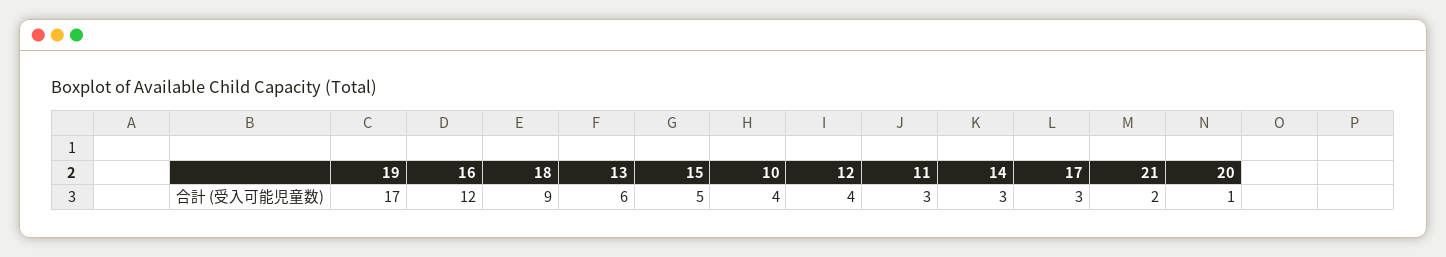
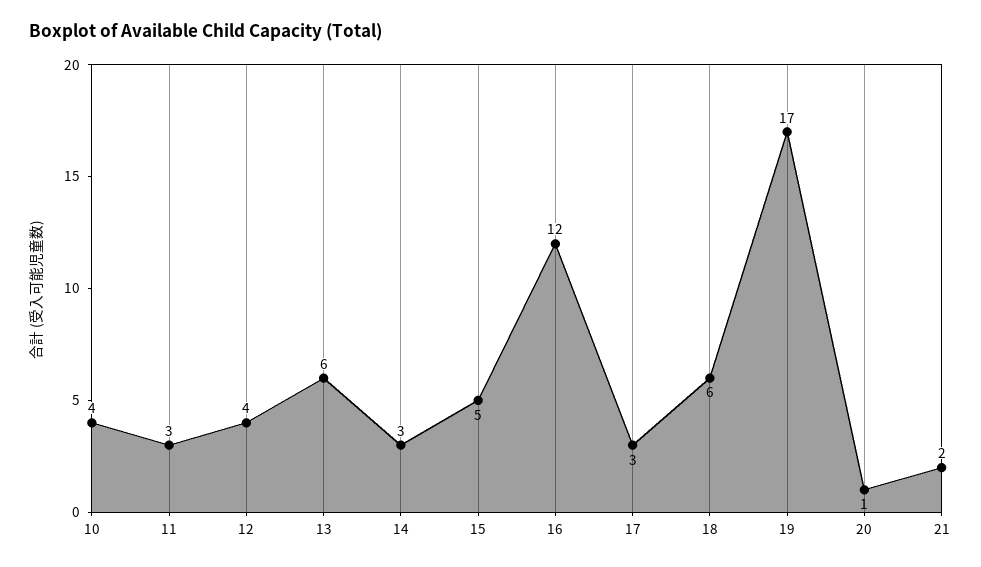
  {
    "19": 17,
    "16": 12,
-   "18": 9,
+   "18": 6,
    "13": 6,
    "15": 5,
    "10": 4,
    "12": 4,
    "11": 3,
    "14": 3,
    "17": 3,
    "21": 2,
    "20": 1
  }

